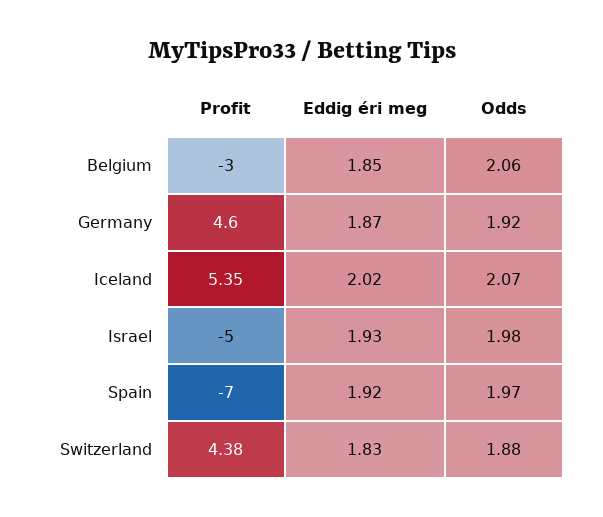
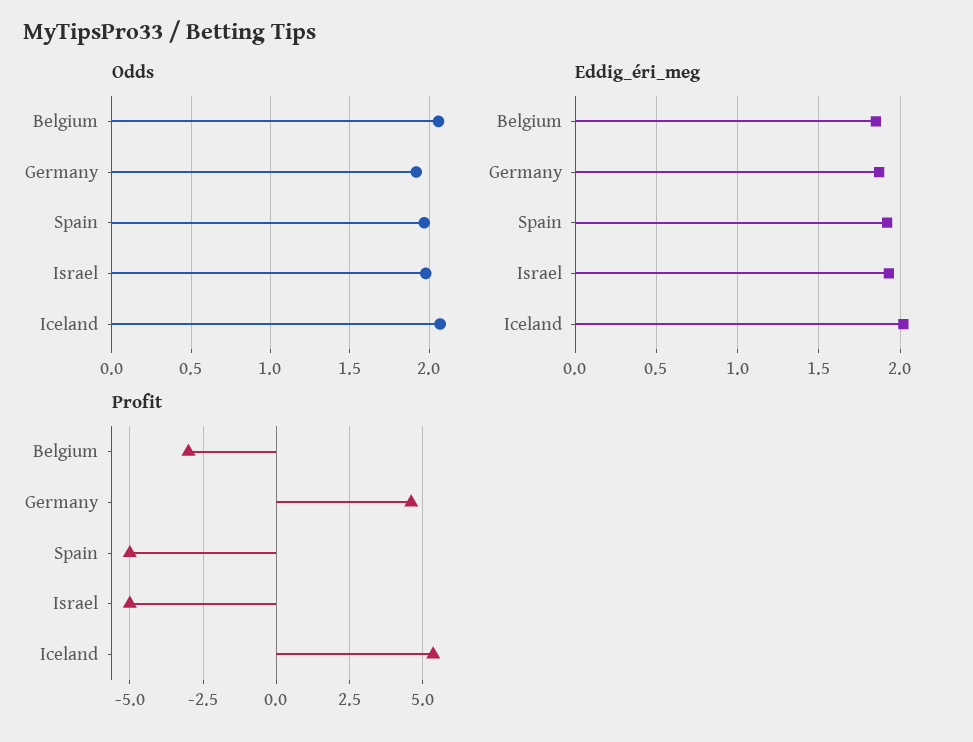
  {
    "Profit": {
      "Belgium": -3,
      "Germany": 4.6,
      "Iceland": 5.35,
      "Israel": -5,
-     "Spain": -7,
+     "Spain": -5
-     "Switzerland": 4.38
    },
    "Eddig éri meg": {
      "Belgium": 1.85,
      "Germany": 1.87,
      "Iceland": 2.02,
      "Israel": 1.93,
-     "Spain": 1.92,
+     "Spain": 1.92
-     "Switzerland": 1.83
    },
    "Odds": {
      "Belgium": 2.06,
      "Germany": 1.92,
      "Iceland": 2.07,
      "Israel": 1.98,
-     "Spain": 1.97,
+     "Spain": 1.97
-     "Switzerland": 1.88
    }
  }

